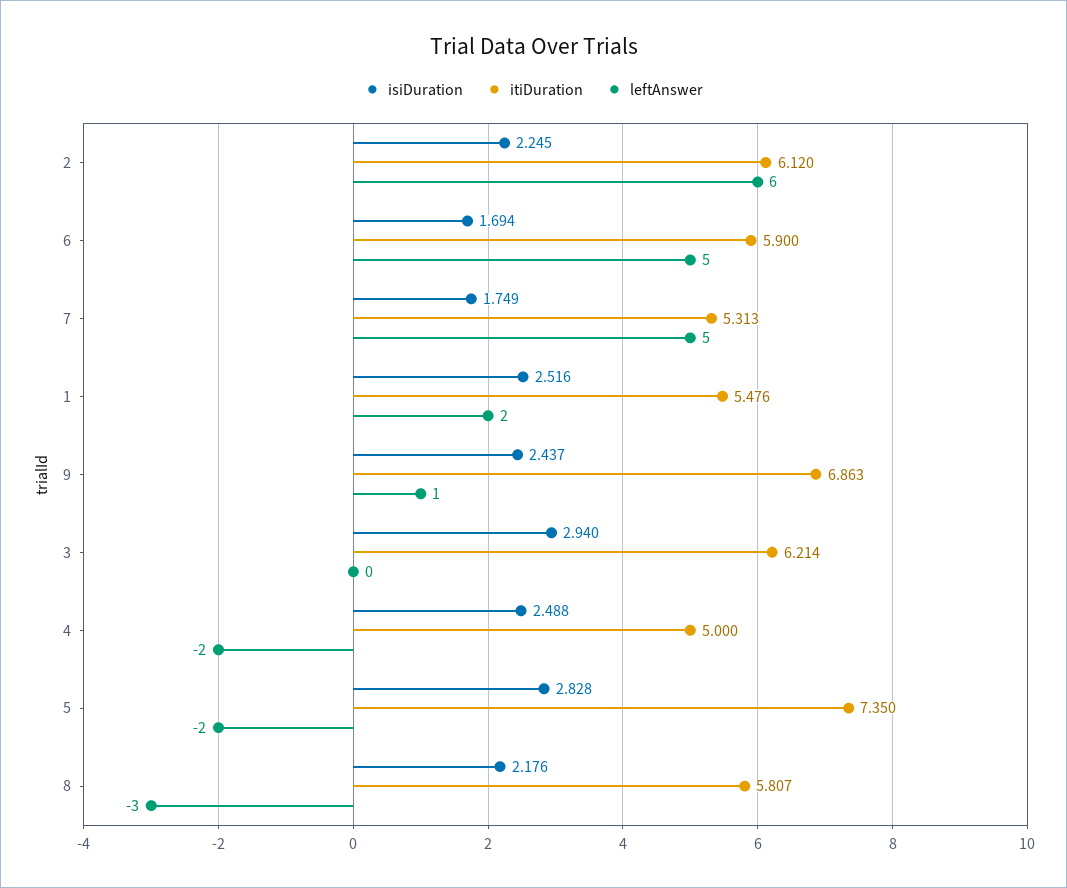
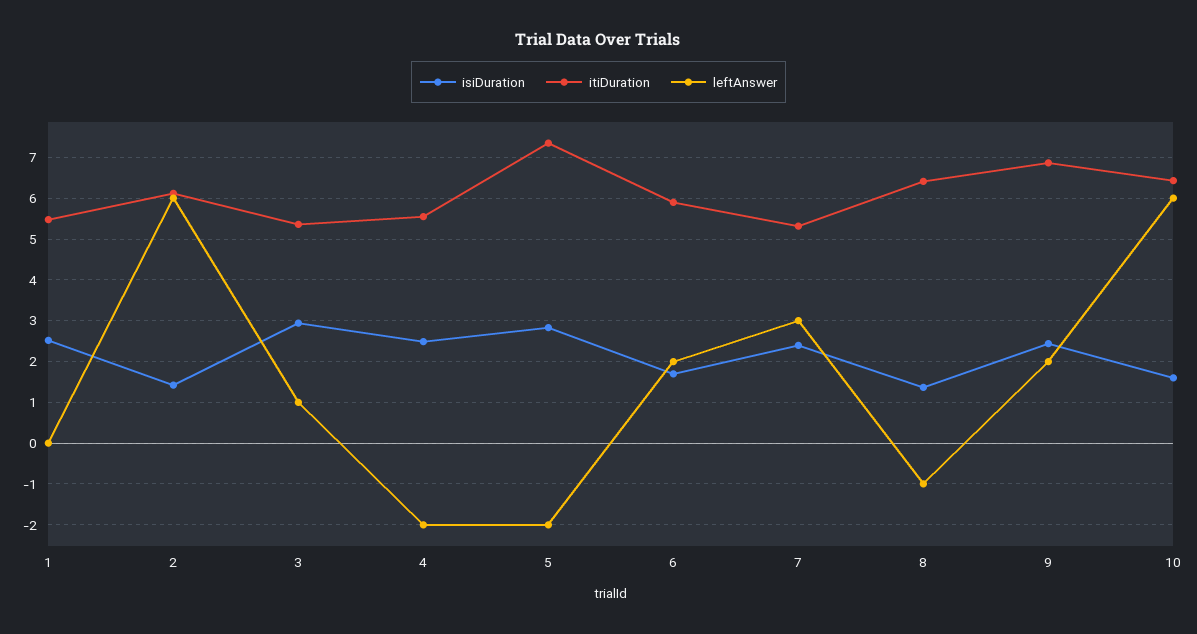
  {
    "isiDuration": {
-     "2": 2.245,
+     "2": 1.4,
      "6": 1.694,
-     "7": 1.749,
+     "7": 2.4,
      "1": 2.516,
      "9": 2.437,
      "3": 2.94,
      "4": 2.488,
      "5": 2.828,
-     "8": 2.176
+     "8": 1.4,
+     "10": 1.6
    },
    "itiDuration": {
      "2": 6.12,
      "6": 5.9,
      "7": 5.313,
      "1": 5.476,
      "9": 6.863,
-     "3": 6.214,
+     "3": 5.4,
-     "4": 5,
+     "4": 5.6,
      "5": 7.35,
-     "8": 5.807
+     "8": 6.4,
+     "10": 6.4
    },
    "leftAnswer": {
      "2": 6,
-     "6": 5,
+     "6": 2,
-     "7": 5,
+     "7": 3,
-     "1": 2,
+     "1": 0,
-     "9": 1,
+     "9": 2,
-     "3": 0,
+     "3": 1,
      "4": -2,
      "5": -2,
-     "8": -3
+     "8": -1,
+     "10": 6
    }
  }

